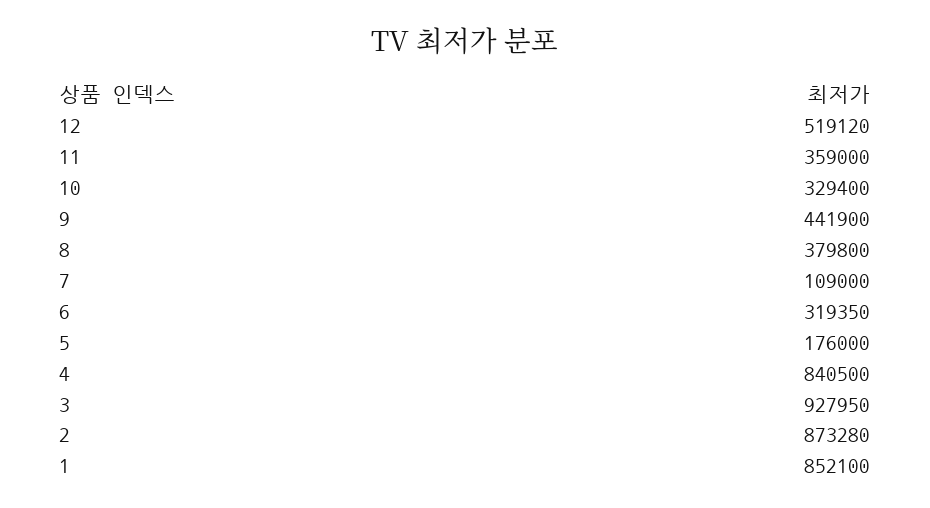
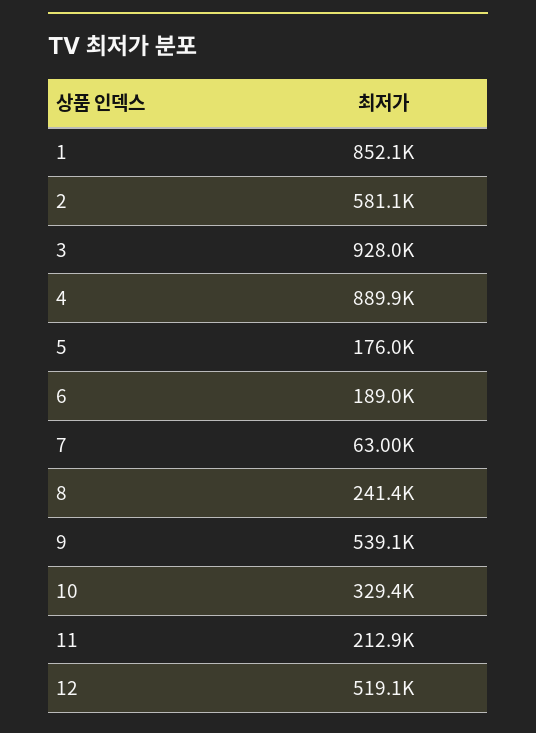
  {
    "12": 519120,
-   "11": 359000,
+   "11": 212900,
    "10": 329400,
-   "9": 441900,
+   "9": 539100,
-   "8": 379800,
+   "8": 241400,
-   "7": 109000,
+   "7": 63000,
-   "6": 319350,
+   "6": 189000,
    "5": 176000,
-   "4": 840500,
+   "4": 889900,
    "3": 927950,
-   "2": 873280,
+   "2": 581100,
    "1": 852100
  }

